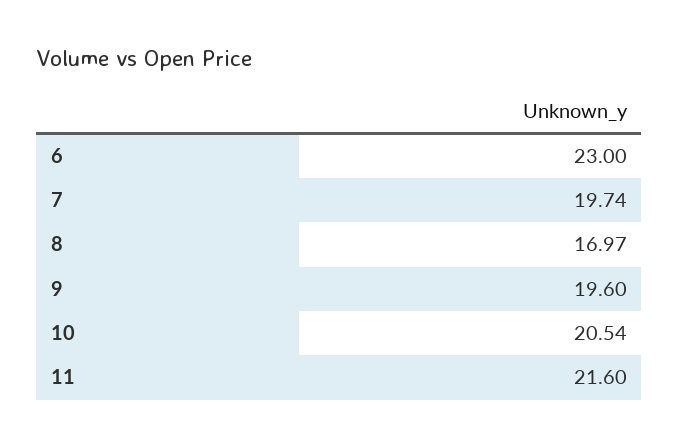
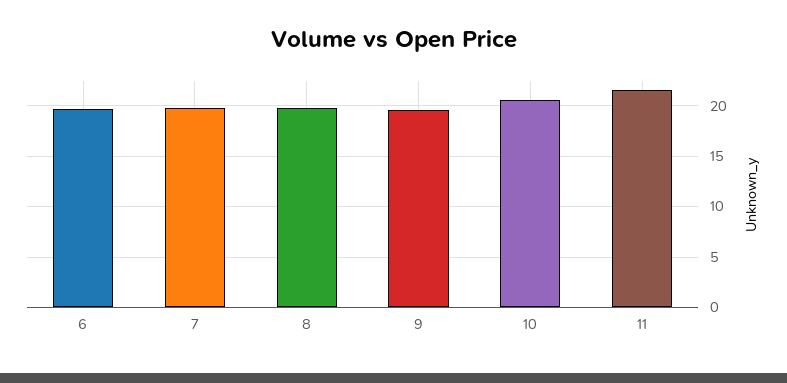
  {
-   "6": 23,
+   "6": 20,
    "7": 19.74,
-   "8": 16.97,
+   "8": 20,
    "9": 19.6,
    "10": 20.54,
    "11": 21.6
  }

